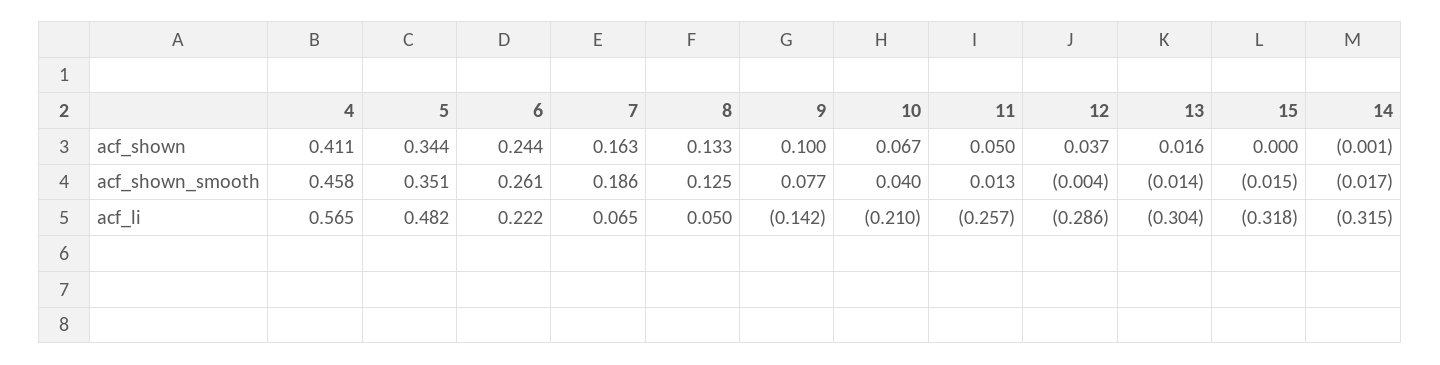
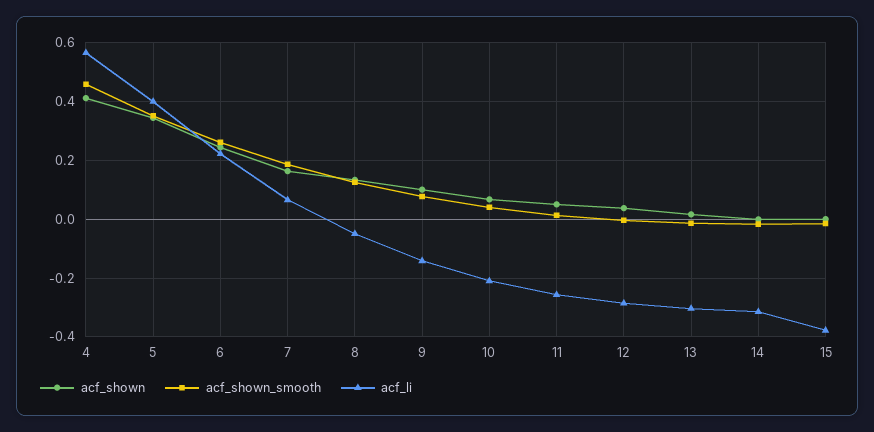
  {
    "acf_shown": {
      "4": 0.411,
      "5": 0.344,
      "6": 0.244,
      "7": 0.163,
      "8": 0.133,
      "9": 0.1,
      "10": 0.067,
      "11": 0.05,
      "12": 0.037,
      "13": 0.016,
      "15": 0,
      "14": -0.001
    },
    "acf_shown_smooth": {
      "4": 0.458,
      "5": 0.351,
      "6": 0.261,
      "7": 0.186,
      "8": 0.125,
      "9": 0.077,
      "10": 0.04,
      "11": 0.013,
      "12": -0.004,
      "13": -0.014,
      "15": -0.015,
      "14": -0.017
    },
    "acf_li": {
      "4": 0.565,
-     "5": 0.482,
+     "5": 0.4,
      "6": 0.222,
      "7": 0.065,
-     "8": 0.05,
+     "8": -0.05,
      "9": -0.142,
      "10": -0.21,
      "11": -0.257,
      "12": -0.286,
      "13": -0.304,
-     "15": -0.318,
+     "15": -0.375,
      "14": -0.315
    }
  }

